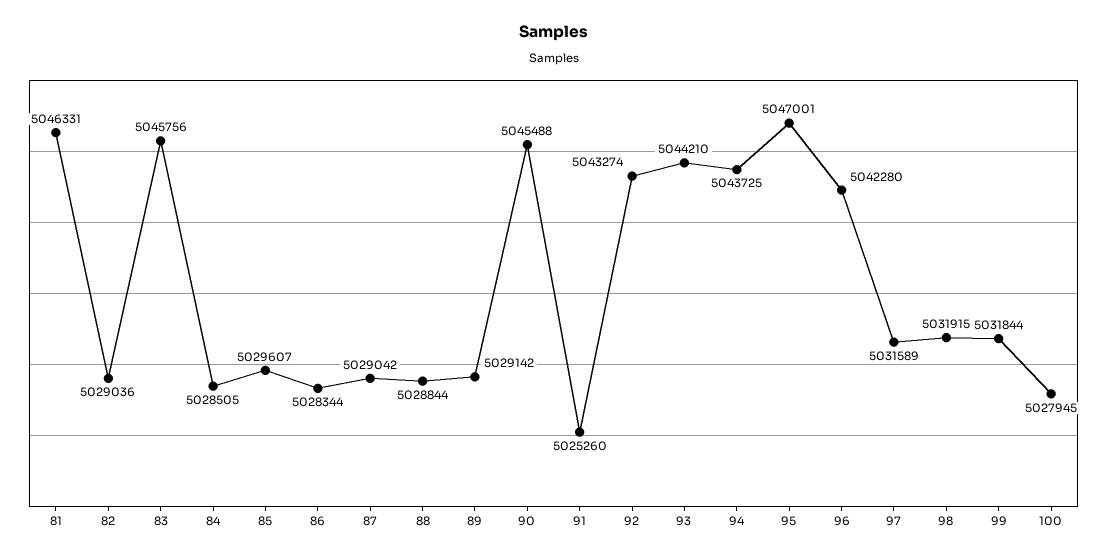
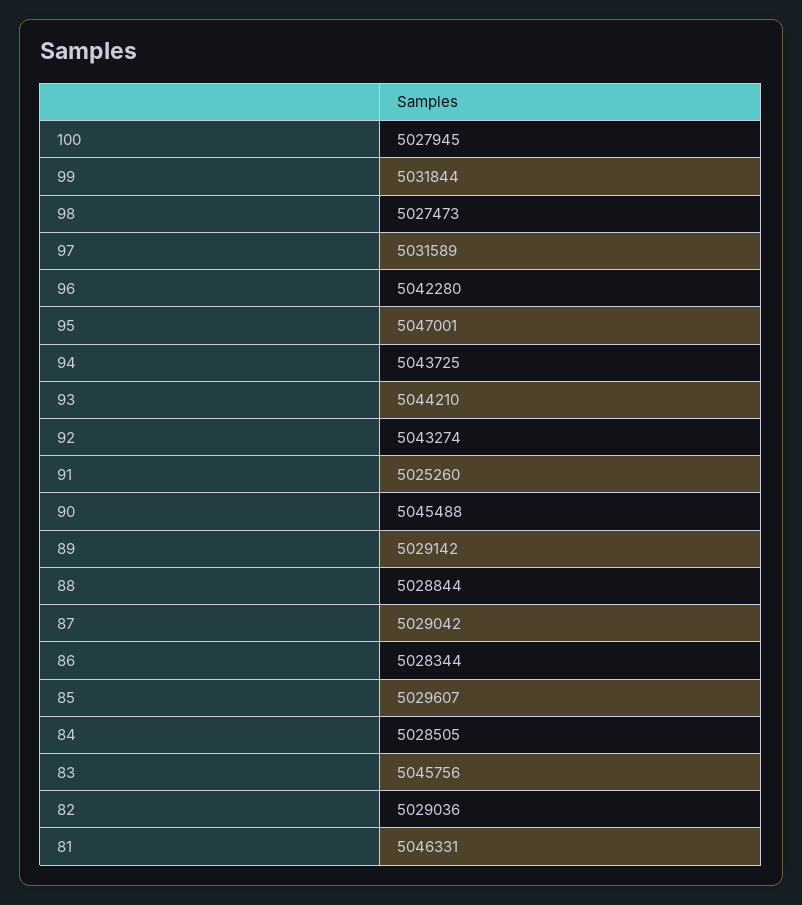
  {
    "81": 5046331,
    "82": 5029036,
    "83": 5045756,
    "84": 5028505,
    "85": 5029607,
    "86": 5028344,
    "87": 5029042,
    "88": 5028844,
    "89": 5029142,
    "90": 5045488,
    "91": 5025260,
    "92": 5043274,
    "93": 5044210,
    "94": 5043725,
    "95": 5047001,
    "96": 5042280,
    "97": 5031589,
-   "98": 5031915,
+   "98": 5027473,
    "99": 5031844,
    "100": 5027945
  }

